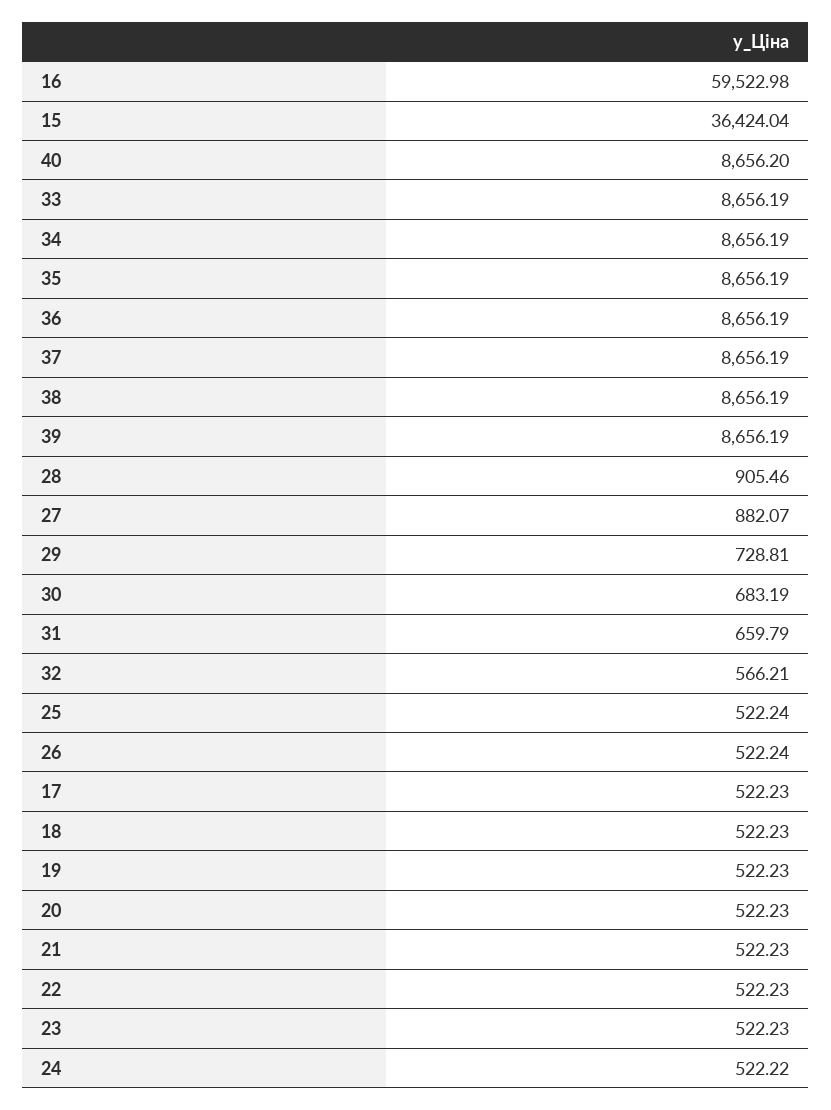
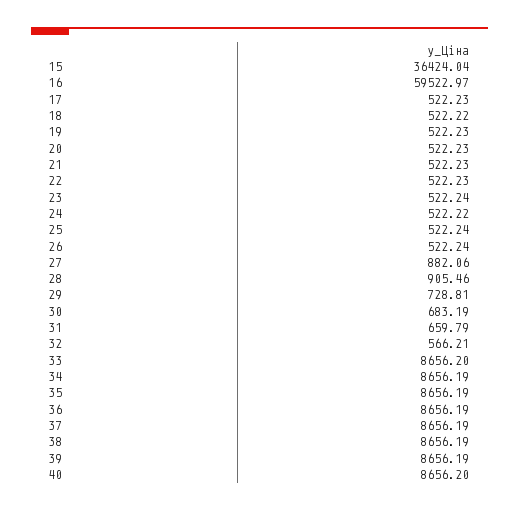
  {
-   "16": 59522.98,
+   "16": 59522.97,
    "15": 36424.04,
    "40": 8656.2,
-   "33": 8656.19,
+   "33": 8656.2,
    "34": 8656.19,
    "35": 8656.19,
    "36": 8656.19,
    "37": 8656.19,
    "38": 8656.19,
    "39": 8656.19,
    "28": 905.46,
-   "27": 882.07,
+   "27": 882.06,
    "29": 728.81,
    "30": 683.19,
    "31": 659.79,
    "32": 566.21,
    "25": 522.24,
    "26": 522.24,
    "17": 522.23,
-   "18": 522.23,
+   "18": 522.22,
    "19": 522.23,
    "20": 522.23,
    "21": 522.23,
    "22": 522.23,
-   "23": 522.23,
+   "23": 522.24,
    "24": 522.22
  }

